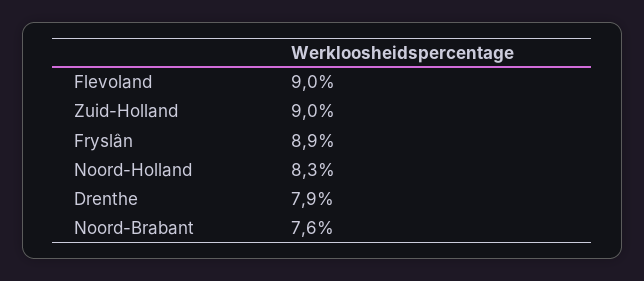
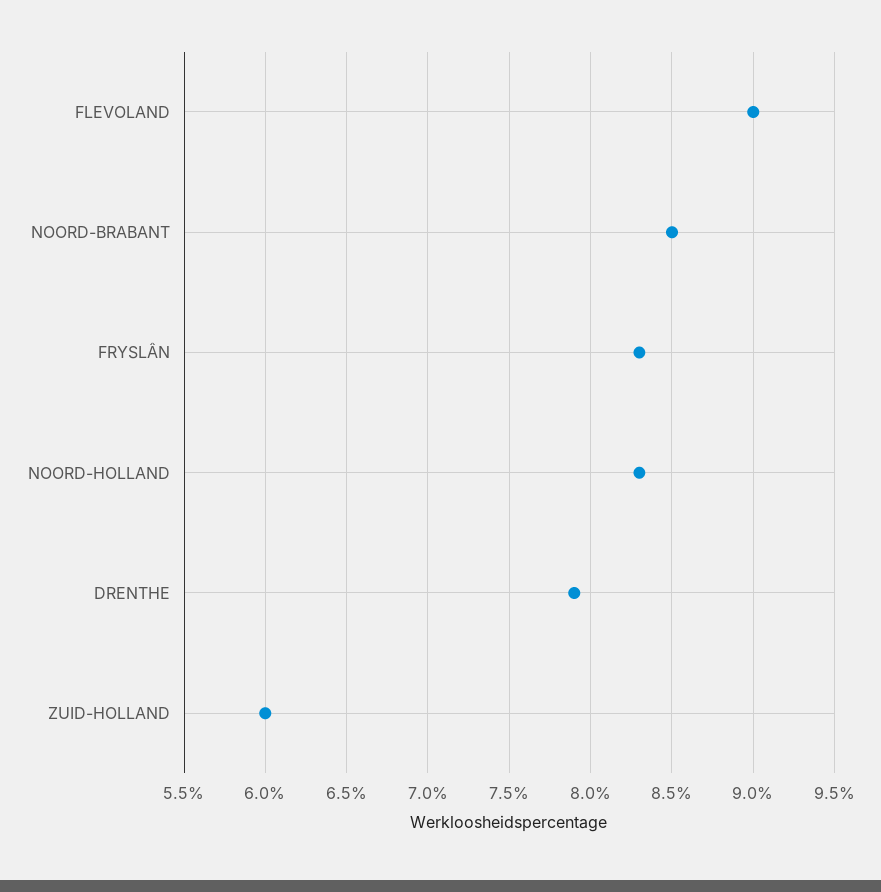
  {
    "Flevoland": 9,
-   "Zuid-Holland": 9,
+   "Zuid-Holland": 6,
-   "Fryslân": 8.9,
+   "Fryslân": 8.3,
    "Noord-Holland": 8.3,
    "Drenthe": 7.9,
-   "Noord-Brabant": 7.6
+   "Noord-Brabant": 8.5
  }

